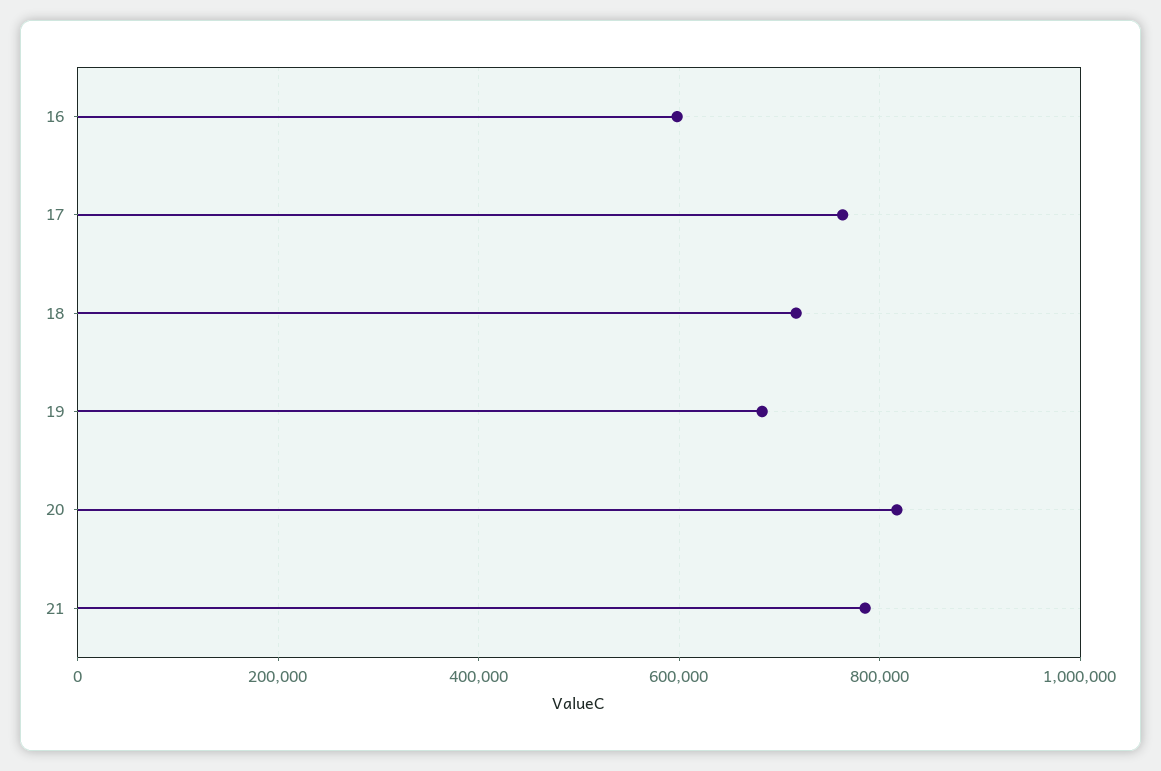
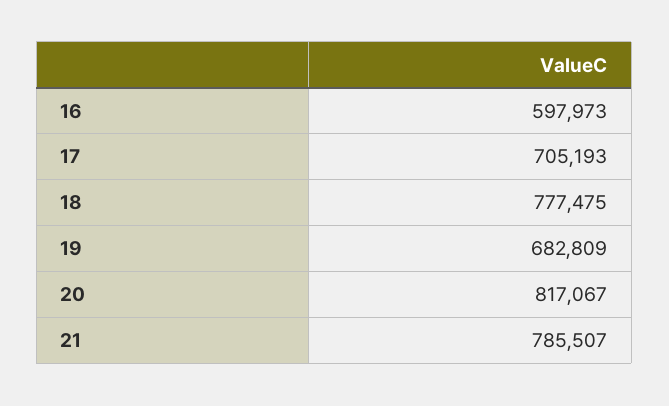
  {
    "16": 597973,
-   "17": 760000,
+   "17": 705193,
-   "18": 720000,
+   "18": 777475,
    "19": 682809,
    "20": 817067,
    "21": 785507
  }

